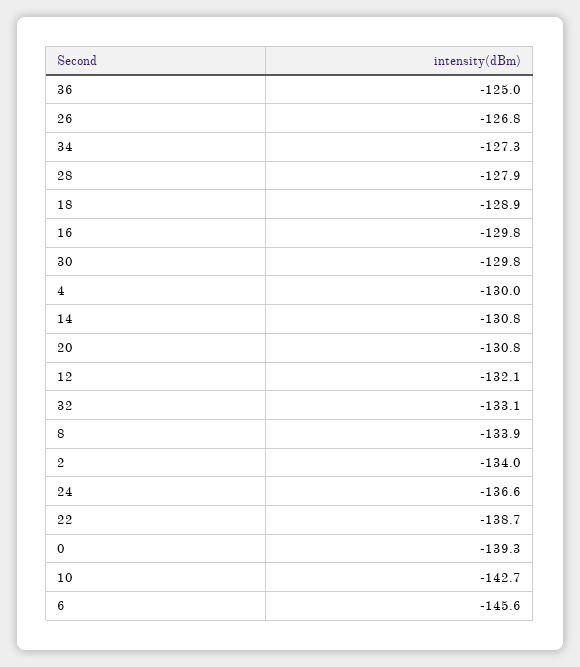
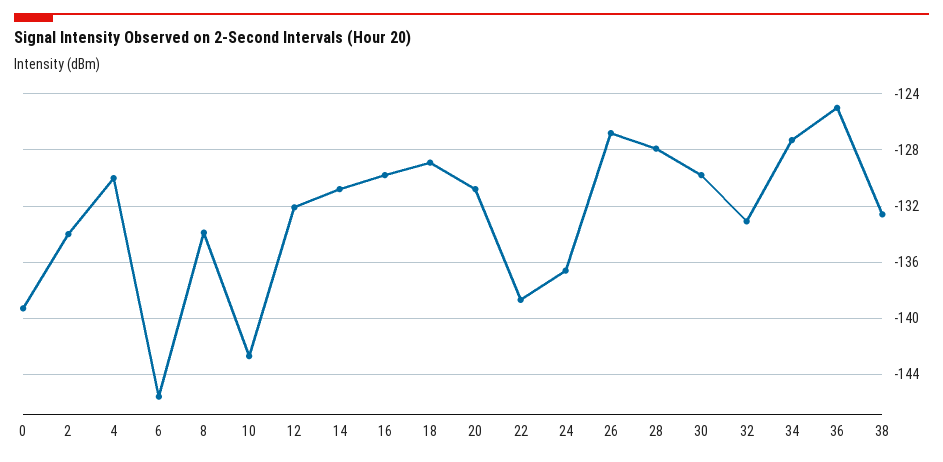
  {
    "36": -125,
    "26": -126.8,
    "34": -127.3,
    "28": -127.9,
    "18": -128.9,
    "16": -129.8,
    "30": -129.8,
    "4": -130,
    "14": -130.8,
    "20": -130.8,
    "12": -132.1,
    "32": -133.1,
    "8": -133.9,
    "2": -134,
    "24": -136.6,
    "22": -138.7,
    "0": -139.3,
    "10": -142.7,
-   "6": -145.6
+   "6": -145.6,
+   "38": -132.5
  }

